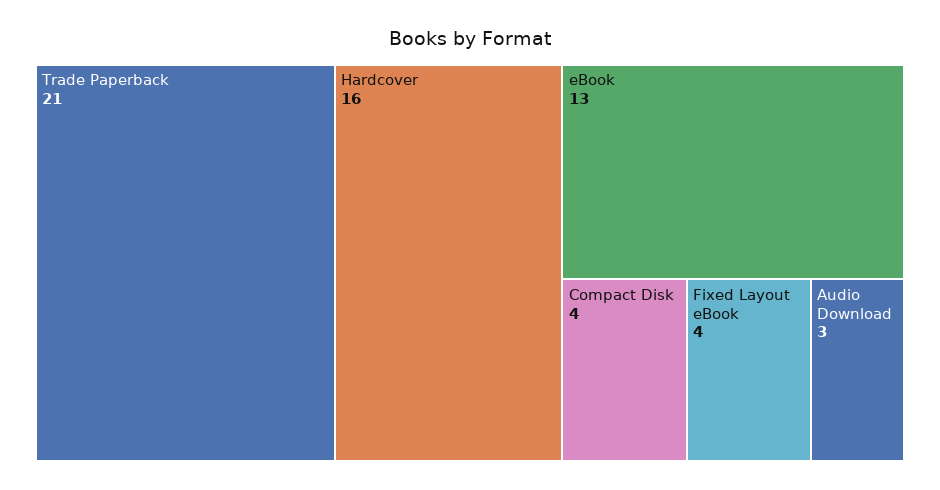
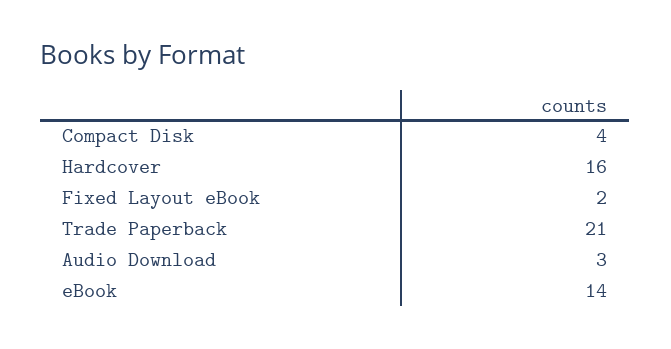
  {
    "Trade Paperback": 21,
    "Hardcover": 16,
-   "eBook": 13,
+   "eBook": 14,
    "Compact Disk": 4,
-   "Fixed Layout eBook": 4,
+   "Fixed Layout eBook": 2,
    "Audio Download": 3
  }

